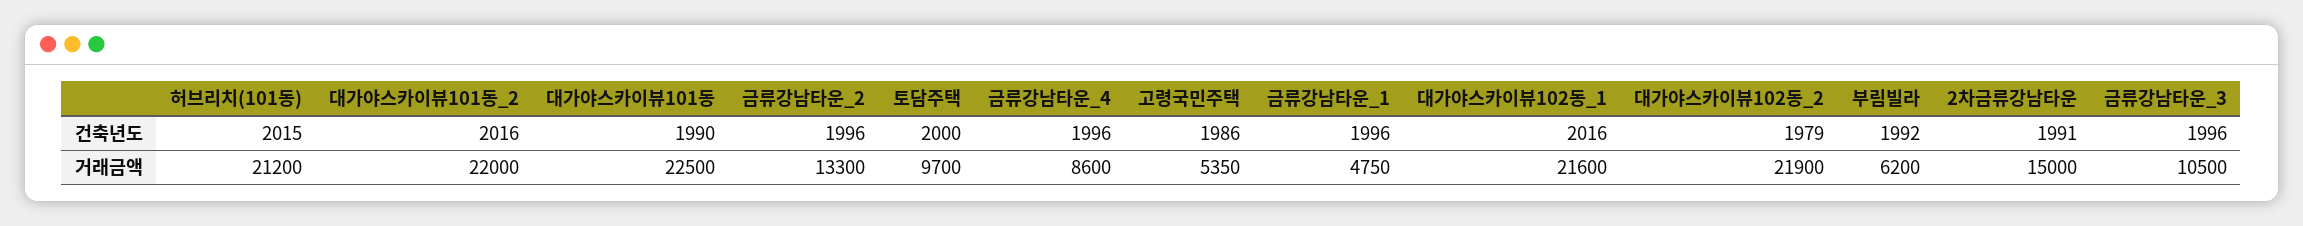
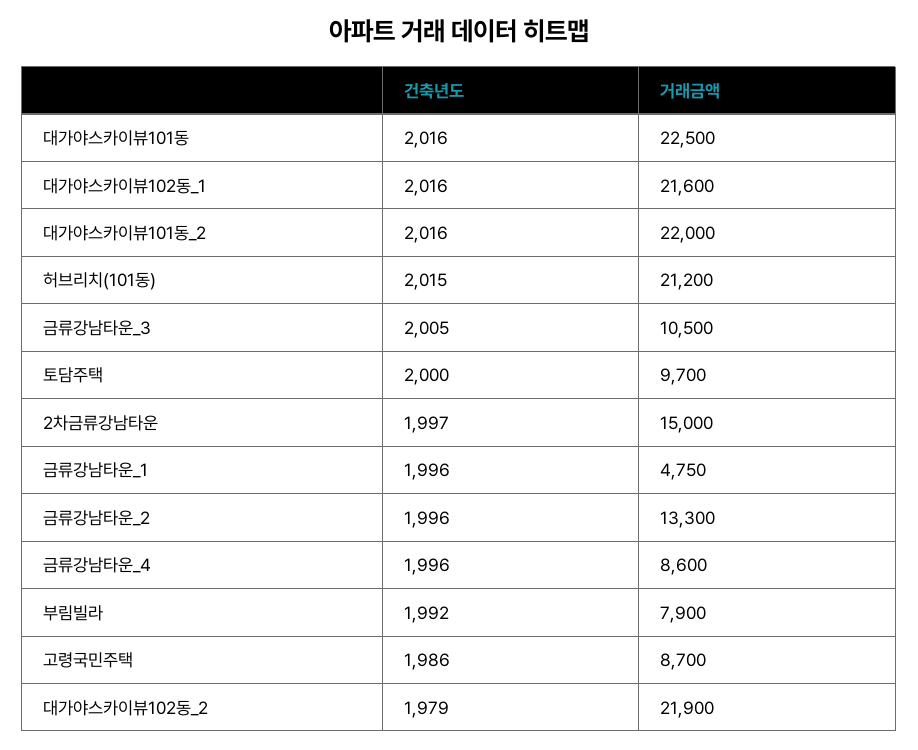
  {
    "허브리치(101동)": {
      "건축년도": 2015,
      "거래금액": 21200
    },
    "대가야스카이뷰101동_2": {
      "건축년도": 2016,
      "거래금액": 22000
    },
    "대가야스카이뷰101동": {
-     "건축년도": 1990,
+     "건축년도": 2016,
      "거래금액": 22500
    },
    "금류강남타운_2": {
      "건축년도": 1996,
      "거래금액": 13300
    },
    "토담주택": {
      "건축년도": 2000,
      "거래금액": 9700
    },
    "금류강남타운_4": {
      "건축년도": 1996,
      "거래금액": 8600
    },
    "고령국민주택": {
      "건축년도": 1986,
-     "거래금액": 5350
+     "거래금액": 8700
    },
    "금류강남타운_1": {
      "건축년도": 1996,
      "거래금액": 4750
    },
    "대가야스카이뷰102동_1": {
      "건축년도": 2016,
      "거래금액": 21600
    },
    "대가야스카이뷰102동_2": {
      "건축년도": 1979,
      "거래금액": 21900
    },
    "부림빌라": {
      "건축년도": 1992,
-     "거래금액": 6200
+     "거래금액": 7900
    },
    "2차금류강남타운": {
-     "건축년도": 1991,
+     "건축년도": 1997,
      "거래금액": 15000
    },
    "금류강남타운_3": {
-     "건축년도": 1996,
+     "건축년도": 2005,
      "거래금액": 10500
    }
  }

